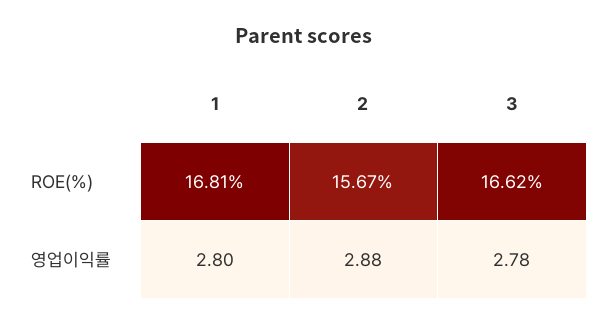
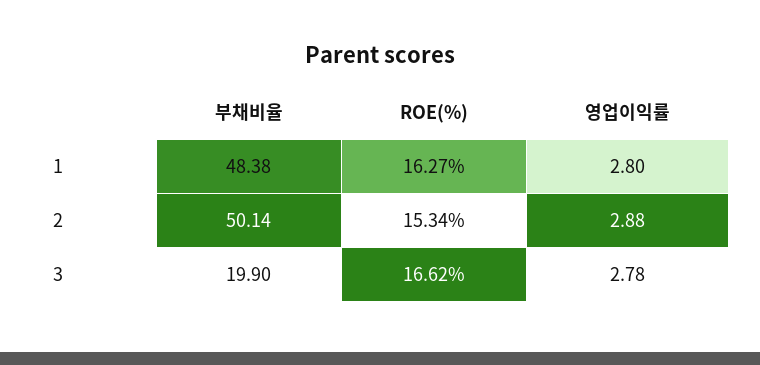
  {
    "1": {
-     "ROE(%)": 16.81,
+     "ROE(%)": 16.27,
-     "영업이익률": 2.8
+     "영업이익률": 2.8,
+     "부채비율": 48.38
    },
    "2": {
-     "ROE(%)": 15.67,
+     "ROE(%)": 15.34,
-     "영업이익률": 2.88
+     "영업이익률": 2.88,
+     "부채비율": 50.14
    },
    "3": {
      "ROE(%)": 16.62,
-     "영업이익률": 2.78
+     "영업이익률": 2.78,
+     "부채비율": 19.9
    }
  }

